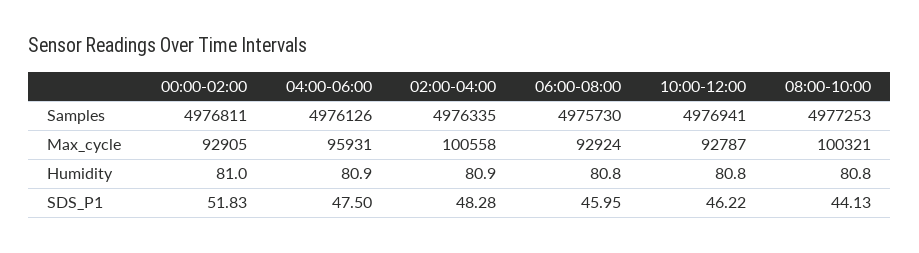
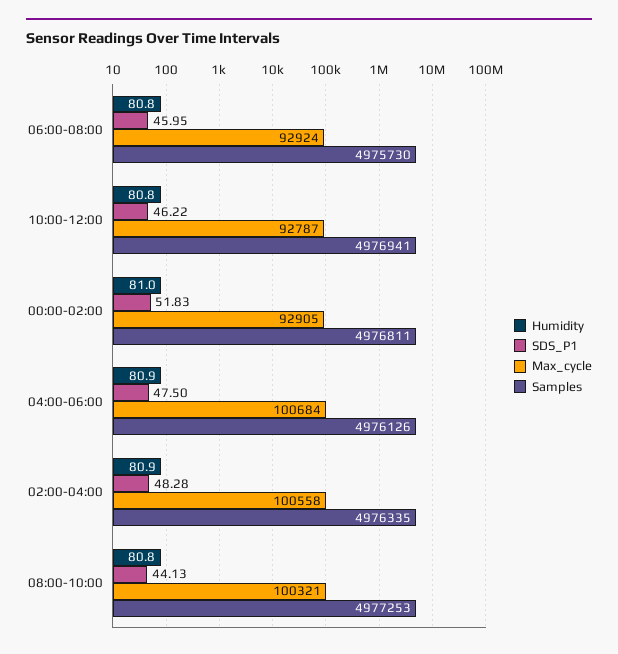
  {
    "Samples": {
      "00:00-02:00": 4976811,
      "04:00-06:00": 4976126,
      "02:00-04:00": 4976335,
      "06:00-08:00": 4975730,
      "10:00-12:00": 4976941,
      "08:00-10:00": 4977253
    },
    "Max_cycle": {
      "00:00-02:00": 92905,
-     "04:00-06:00": 95931,
+     "04:00-06:00": 100684,
      "02:00-04:00": 100558,
      "06:00-08:00": 92924,
      "10:00-12:00": 92787,
      "08:00-10:00": 100321
    },
    "Humidity": {
      "00:00-02:00": 81,
      "04:00-06:00": 80.9,
      "02:00-04:00": 80.9,
      "06:00-08:00": 80.8,
      "10:00-12:00": 80.8,
      "08:00-10:00": 80.8
    },
    "SDS_P1": {
      "00:00-02:00": 51.83,
      "04:00-06:00": 47.5,
      "02:00-04:00": 48.28,
      "06:00-08:00": 45.95,
      "10:00-12:00": 46.22,
      "08:00-10:00": 44.13
    }
  }

